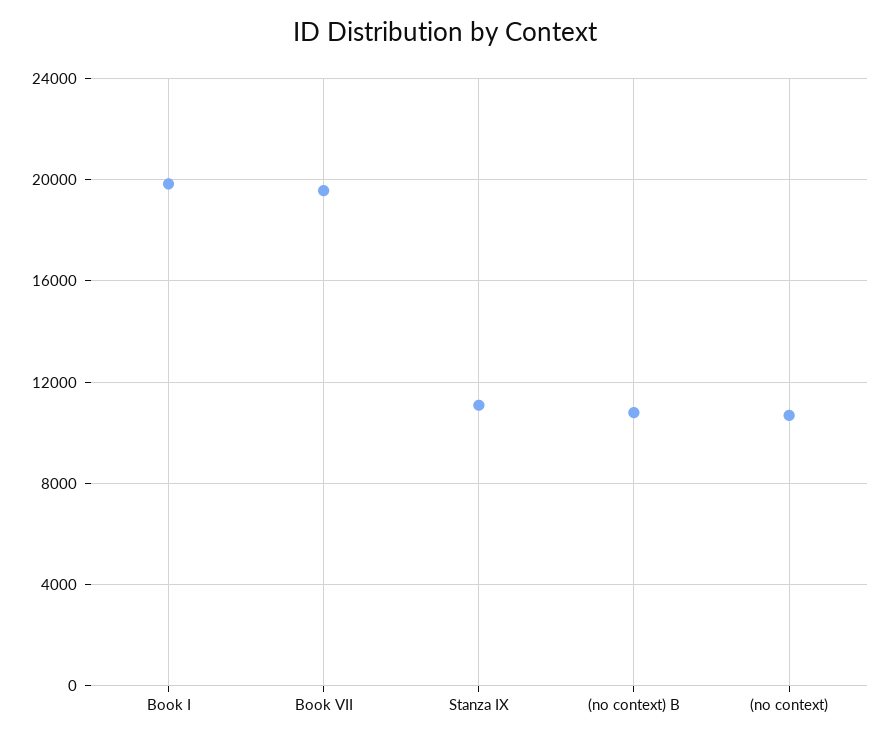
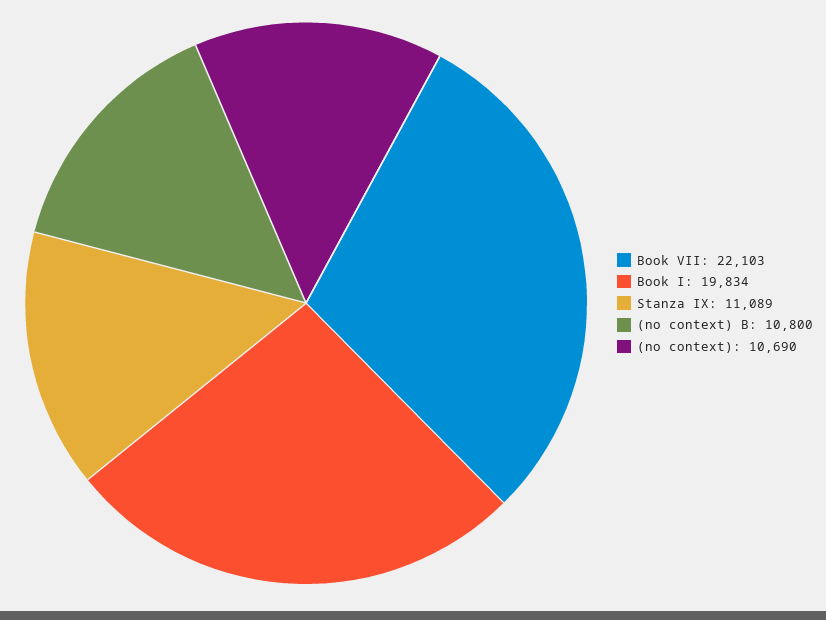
  {
    "Book I": 19834,
-   "Book VII": 19500,
+   "Book VII": 22103,
    "Stanza IX": 11089,
    "(no context) B": 10800,
    "(no context)": 10690
  }

